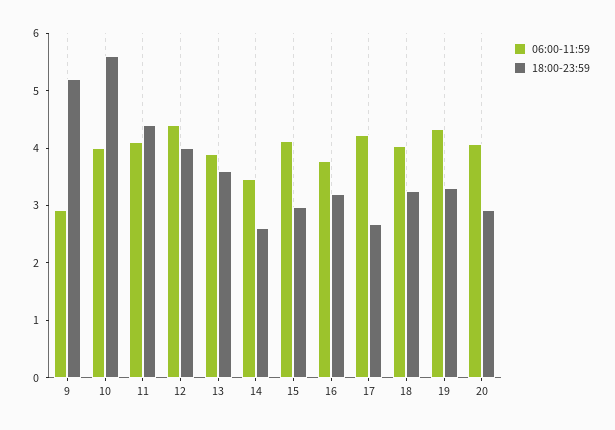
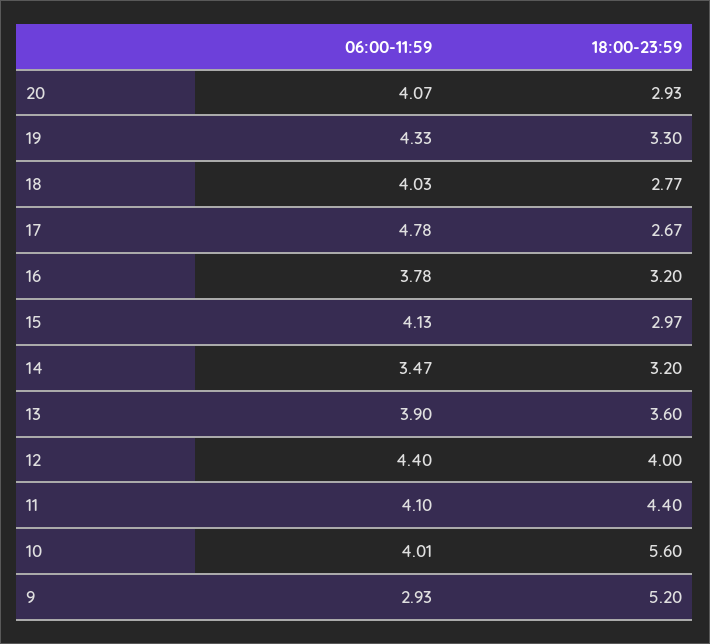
  {
    "06:00-11:59": {
      "9": 2.93,
      "10": 4.01,
      "11": 4.1,
      "12": 4.4,
      "13": 3.9,
      "14": 3.47,
      "15": 4.13,
      "16": 3.78,
-     "17": 4.2,
+     "17": 4.78,
      "18": 4.03,
      "19": 4.33,
      "20": 4.07
    },
    "18:00-23:59": {
      "9": 5.2,
      "10": 5.6,
      "11": 4.4,
      "12": 4,
      "13": 3.6,
-     "14": 2.6,
+     "14": 3.2,
      "15": 2.97,
      "16": 3.2,
      "17": 2.67,
-     "18": 3.2,
+     "18": 2.77,
      "19": 3.3,
      "20": 2.93
    }
  }

